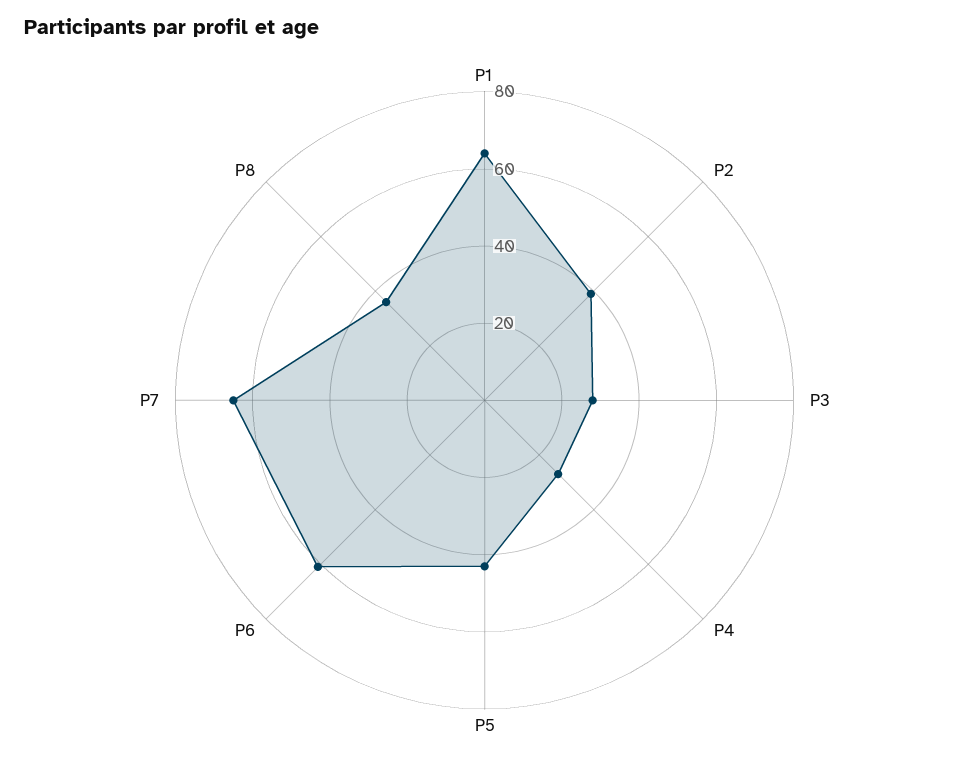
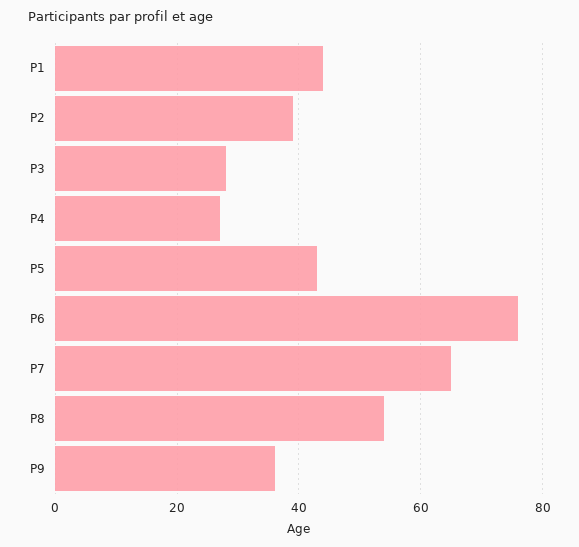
  {
-   "P1": 65,
+   "P1": 45,
    "P2": 40,
    "P3": 30,
    "P4": 25,
    "P5": 45,
-   "P6": 60,
+   "P6": 75,
    "P7": 65,
-   "P8": 35
+   "P8": 55,
+   "P9": 35
  }

